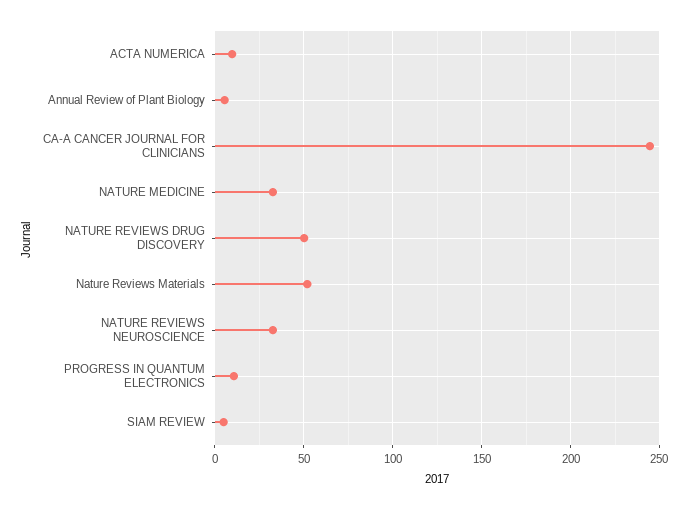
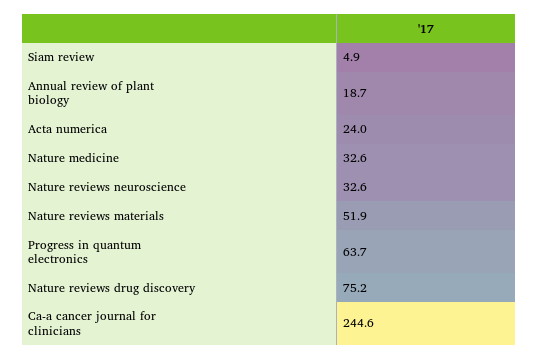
  {
-   "ACTA NUMERICA": 10,
+   "ACTA NUMERICA": 24,
-   "Annual Review of Plant Biology": 5,
+   "Annual Review of Plant Biology": 18.7,
    "CA-A CANCER JOURNAL FOR CLINICIANS": 244.6,
    "NATURE MEDICINE": 32.6,
-   "NATURE REVIEWS DRUG DISCOVERY": 50,
+   "NATURE REVIEWS DRUG DISCOVERY": 75.2,
    "Nature Reviews Materials": 51.9,
    "NATURE REVIEWS NEUROSCIENCE": 32.6,
-   "PROGRESS IN QUANTUM ELECTRONICS": 10,
+   "PROGRESS IN QUANTUM ELECTRONICS": 63.7,
    "SIAM REVIEW": 4.9
  }

